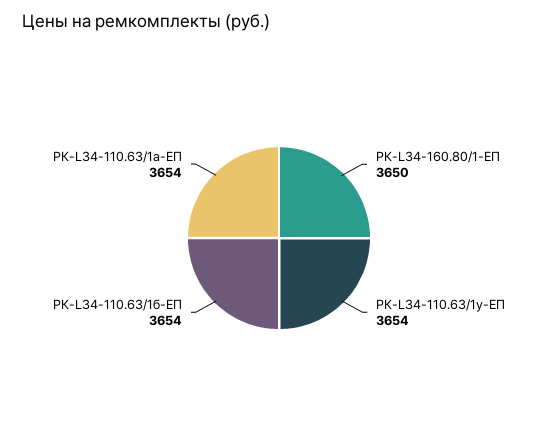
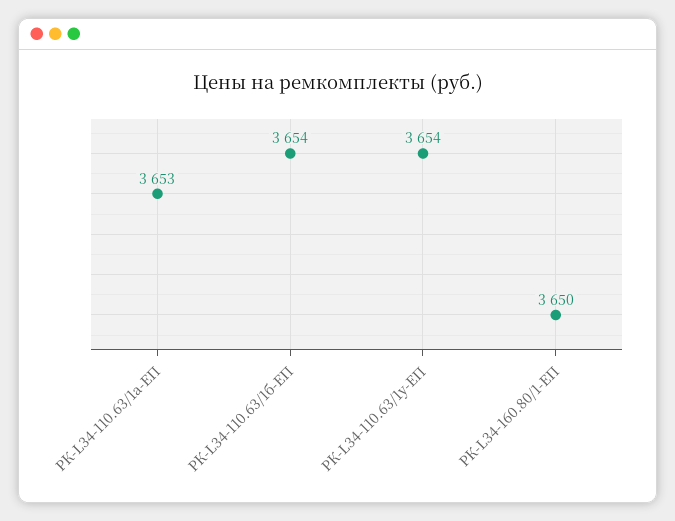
  {
    "РК-L34-160.80/1-ЕП": 3650,
    "РК-L34-110.63/1у-ЕП": 3654,
    "РК-L34-110.63/1б-ЕП": 3654,
-   "РК-L34-110.63/1а-ЕП": 3654
+   "РК-L34-110.63/1а-ЕП": 3653
  }

